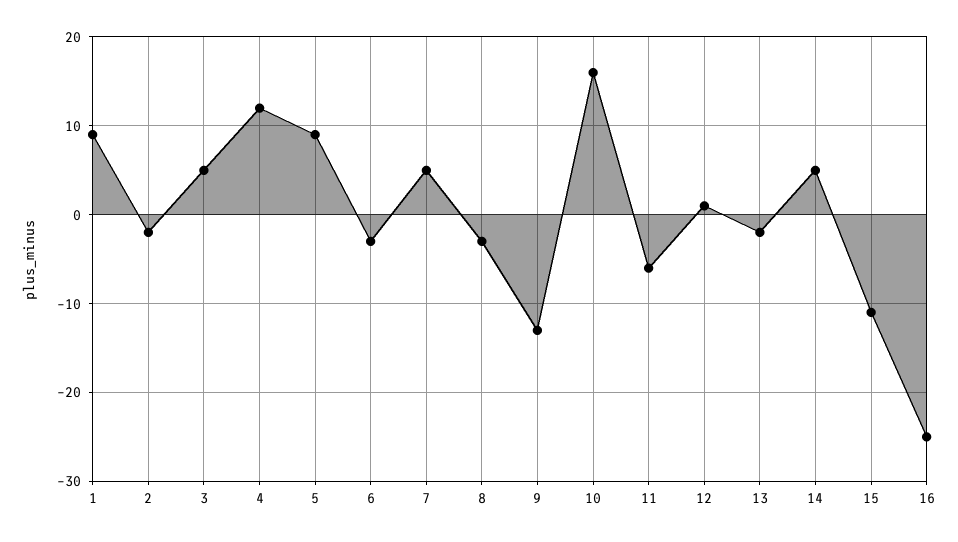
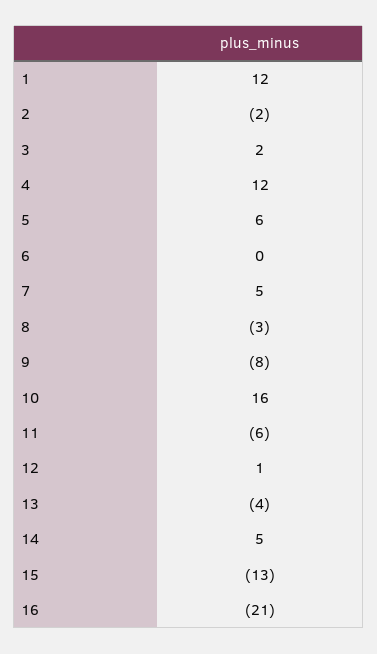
  {
-   "1": 9,
+   "1": 12,
    "2": -2,
-   "3": 5,
+   "3": 2,
    "4": 12,
-   "5": 9,
+   "5": 6,
-   "6": -3,
+   "6": 0,
    "7": 5,
    "8": -3,
-   "9": -13,
+   "9": -8,
    "10": 16,
    "11": -6,
    "12": 1,
-   "13": -2,
+   "13": -4,
    "14": 5,
-   "15": -11,
+   "15": -13,
-   "16": -25
+   "16": -21
  }

